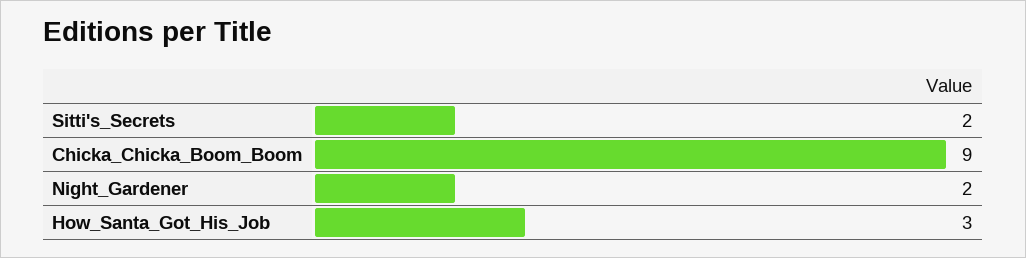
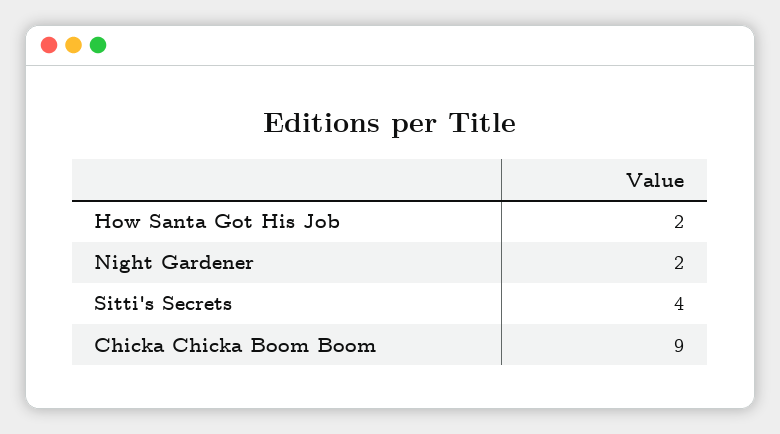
  {
-   "Sitti's_Secrets": 2,
+   "Sitti's_Secrets": 4,
    "Chicka_Chicka_Boom_Boom": 9,
    "Night_Gardener": 2,
-   "How_Santa_Got_His_Job": 3
+   "How_Santa_Got_His_Job": 2
  }

